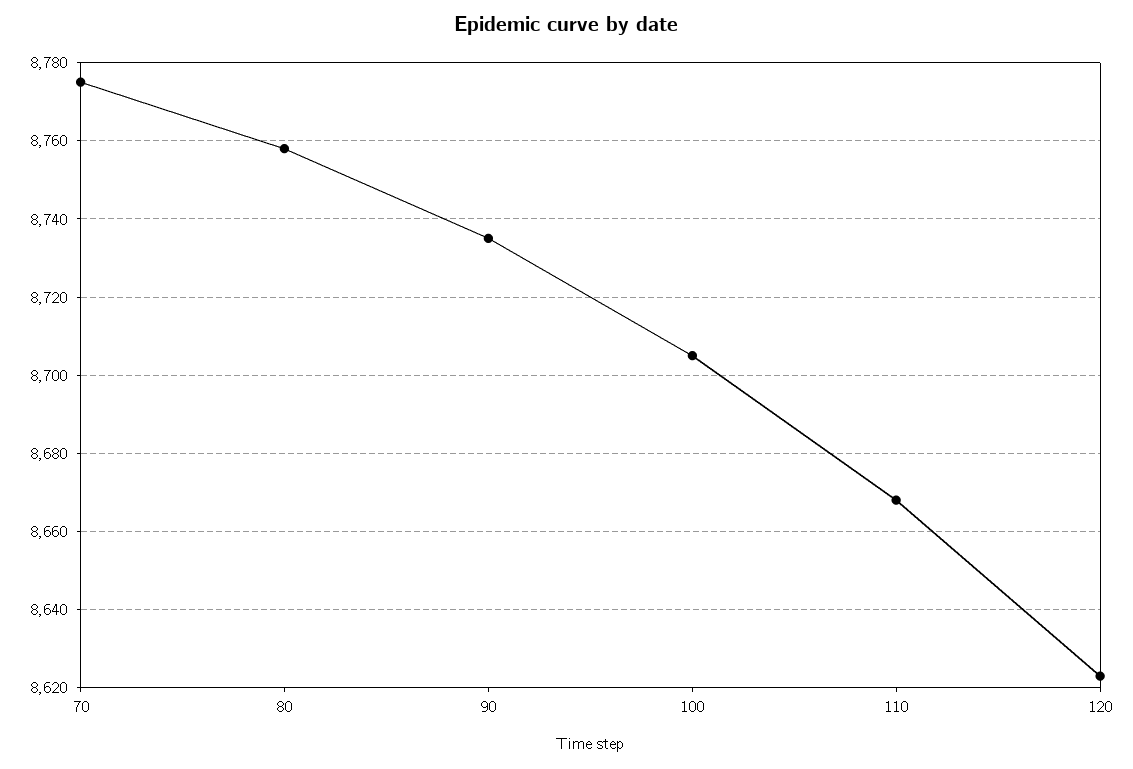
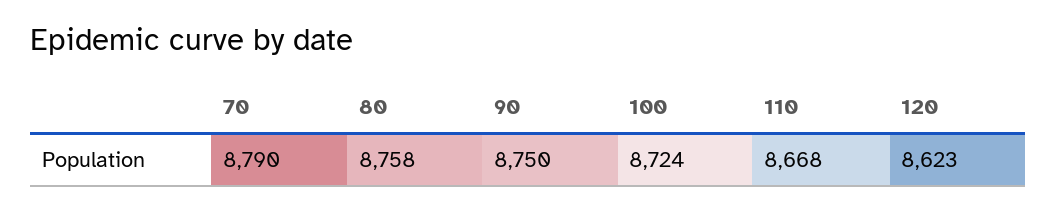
  {
-   "70": 8775,
+   "70": 8790,
    "80": 8758,
-   "90": 8735,
+   "90": 8750,
-   "100": 8705,
+   "100": 8724,
    "110": 8668,
    "120": 8623
  }

